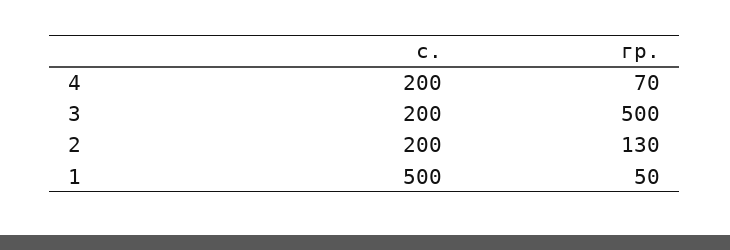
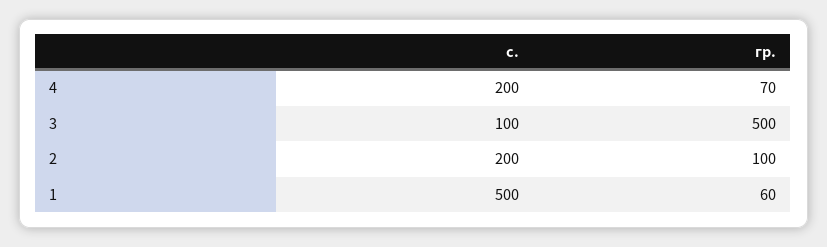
  {
    "с.": {
      "4": 200,
-     "3": 200,
+     "3": 100,
      "2": 200,
      "1": 500
    },
    "гр.": {
      "4": 70,
      "3": 500,
-     "2": 130,
+     "2": 100,
-     "1": 50
+     "1": 60
    }
  }

